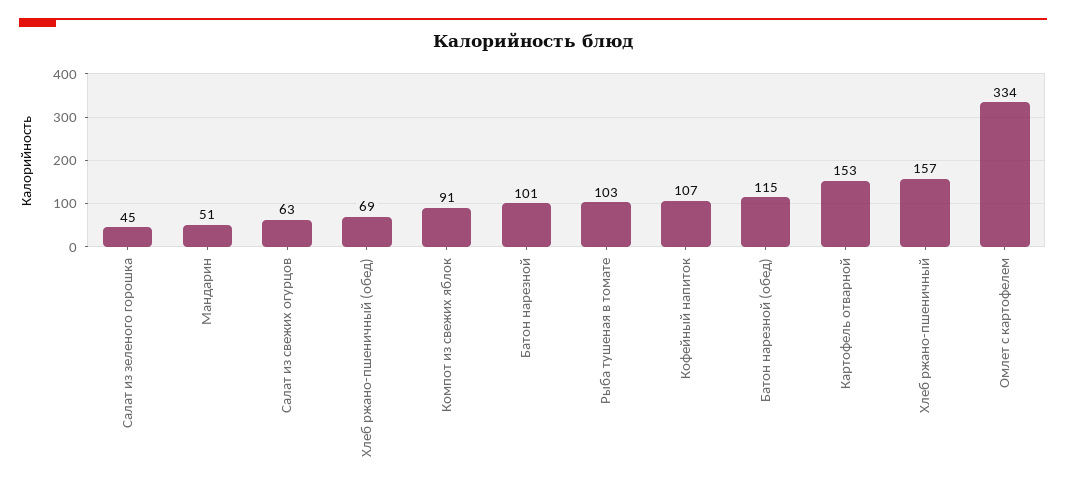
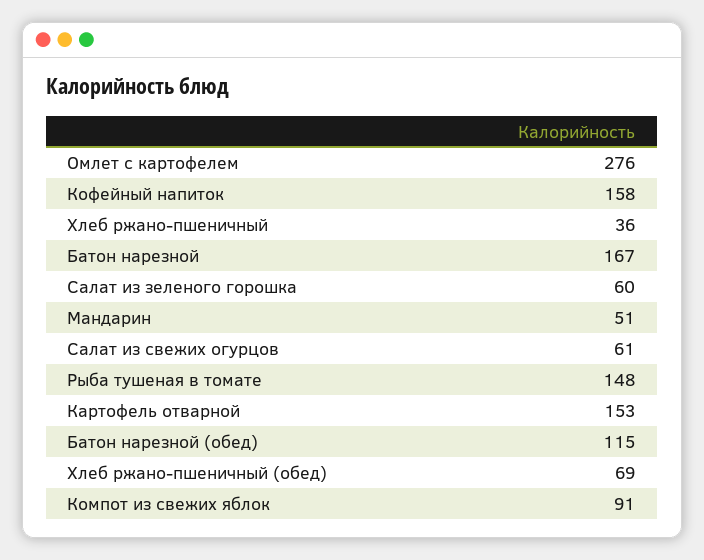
  {
-   "Салат из зеленого горошка": 45,
+   "Салат из зеленого горошка": 60,
    "Мандарин": 51,
-   "Салат из свежих огурцов": 63,
+   "Салат из свежих огурцов": 61,
    "Хлеб ржано-пшеничный (обед)": 69,
    "Компот из свежих яблок": 91,
-   "Батон нарезной": 101,
+   "Батон нарезной": 167,
-   "Рыба тушеная в томате": 103,
+   "Рыба тушеная в томате": 148,
-   "Кофейный напиток": 107,
+   "Кофейный напиток": 158,
    "Батон нарезной (обед)": 115,
    "Картофель отварной": 153,
-   "Хлеб ржано-пшеничный": 157,
+   "Хлеб ржано-пшеничный": 36,
-   "Омлет с картофелем": 334
+   "Омлет с картофелем": 276
  }

